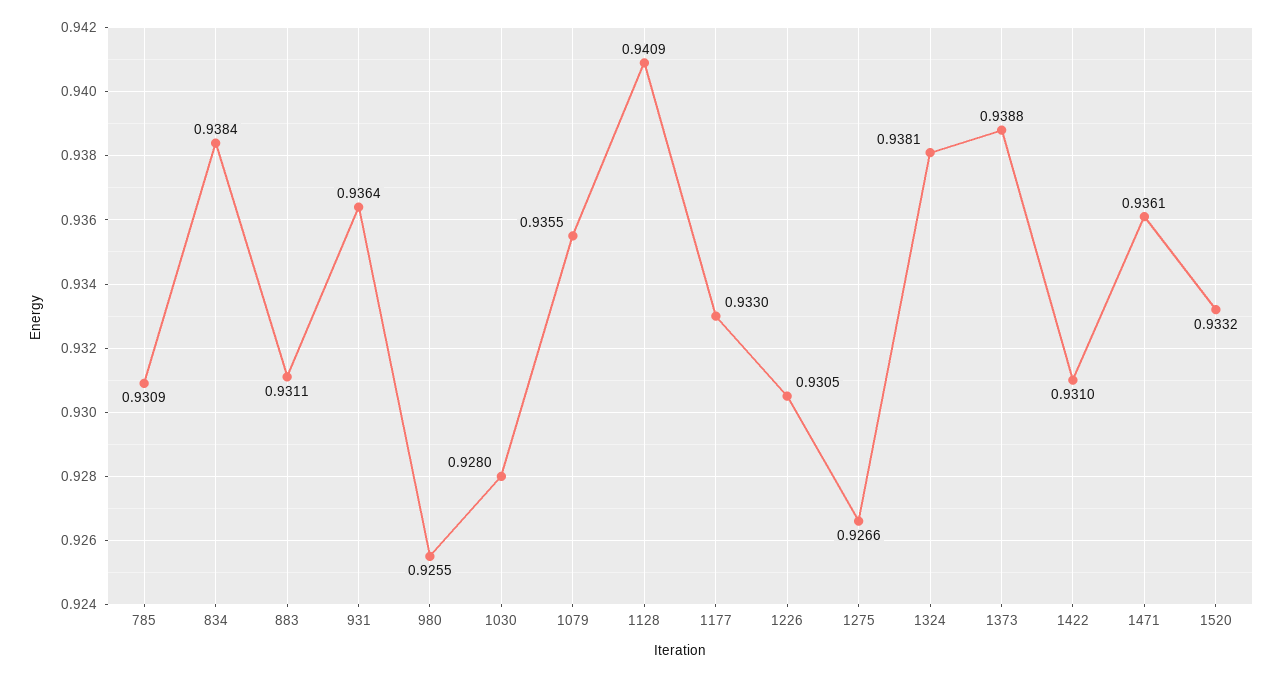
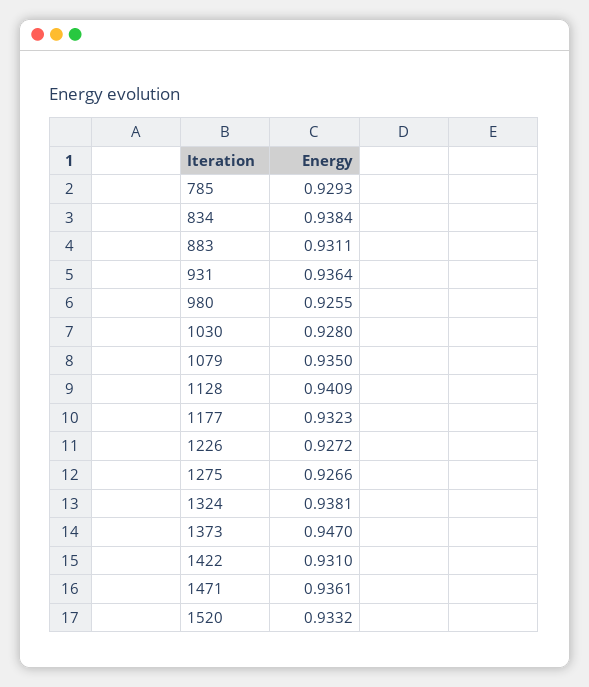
  {
-   "785": 0.9309,
+   "785": 0.9293,
    "834": 0.9384,
    "883": 0.9311,
    "931": 0.9364,
    "980": 0.9255,
    "1030": 0.928,
-   "1079": 0.9355,
+   "1079": 0.935,
    "1128": 0.9409,
-   "1177": 0.933,
+   "1177": 0.9323,
-   "1226": 0.9305,
+   "1226": 0.9272,
    "1275": 0.9266,
    "1324": 0.9381,
-   "1373": 0.9388,
+   "1373": 0.947,
    "1422": 0.931,
    "1471": 0.9361,
    "1520": 0.9332
  }

